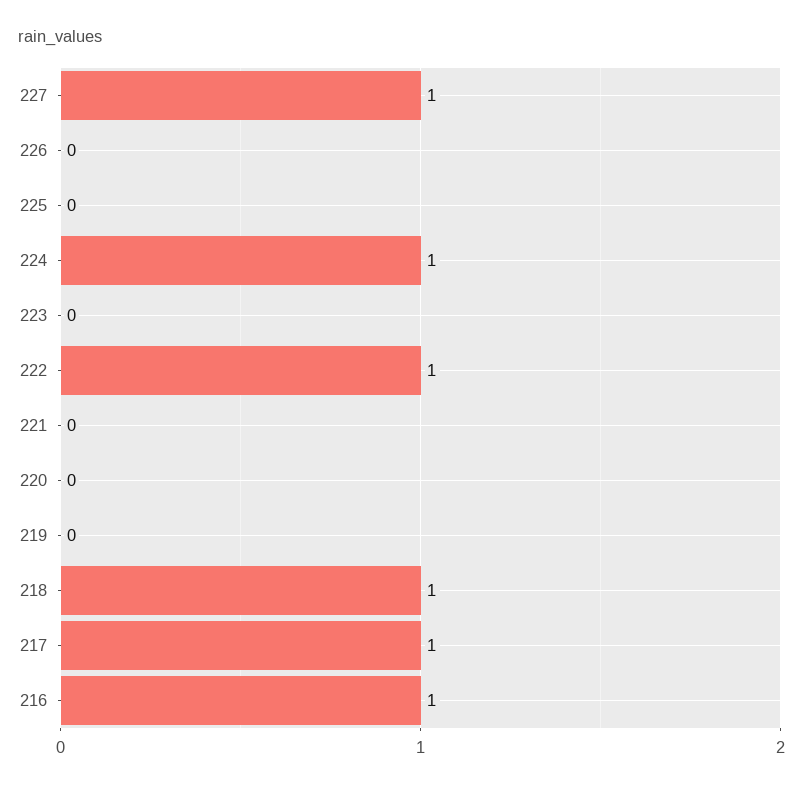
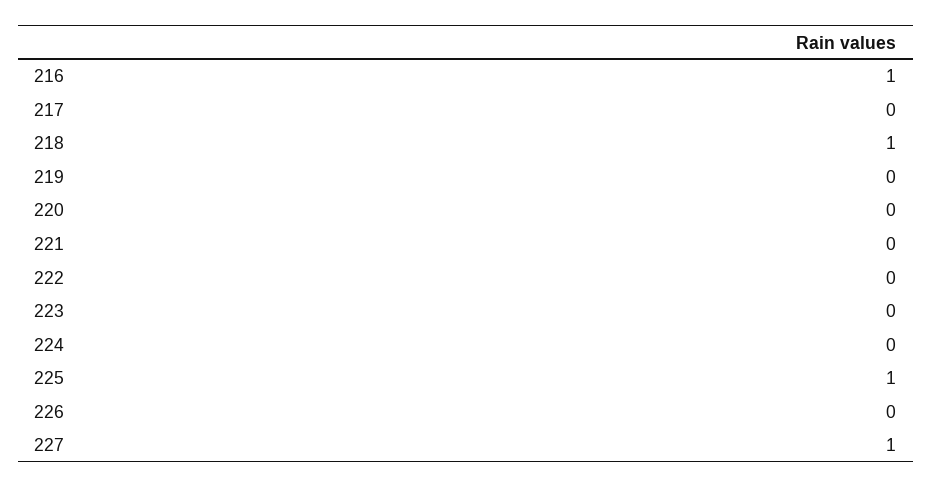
  {
    "227": 1,
    "226": 0,
-   "225": 0,
+   "225": 1,
-   "224": 1,
+   "224": 0,
    "223": 0,
-   "222": 1,
+   "222": 0,
    "221": 0,
    "220": 0,
    "219": 0,
    "218": 1,
-   "217": 1,
+   "217": 0,
    "216": 1
  }

